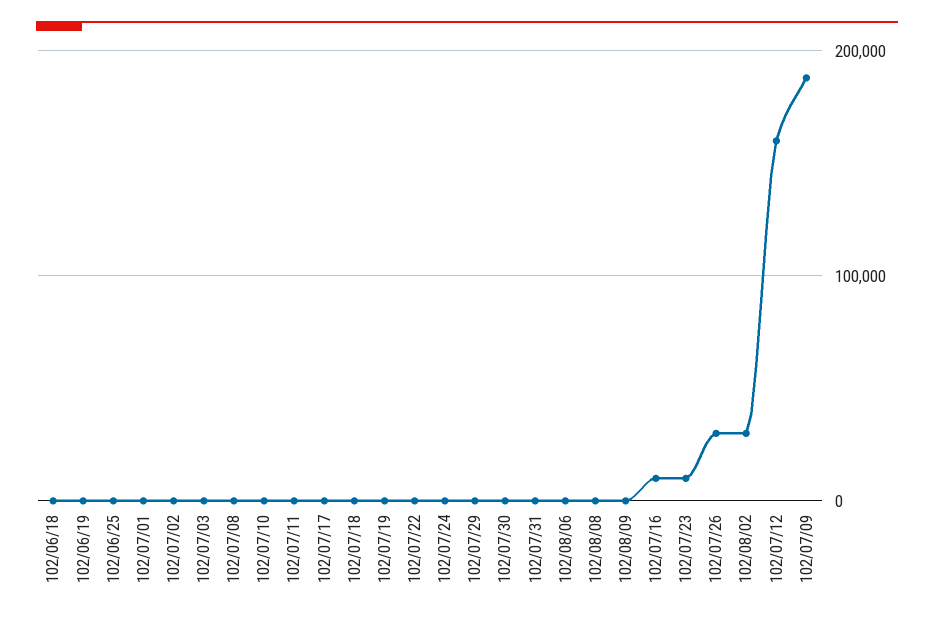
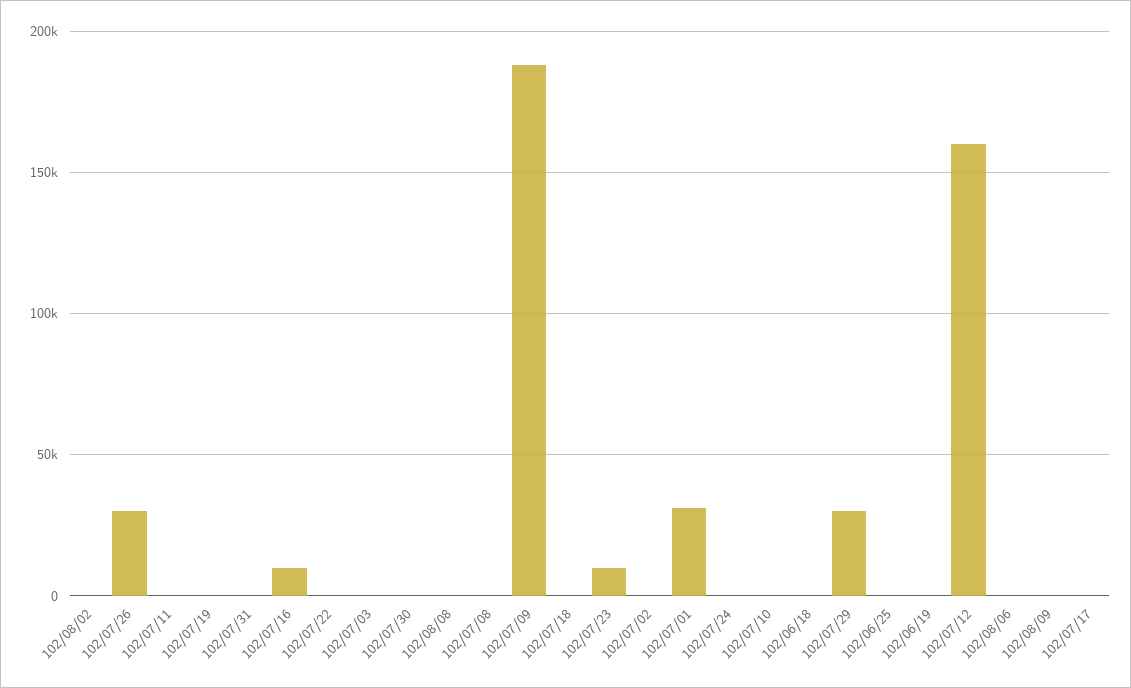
  {
    "102/06/18": 0,
    "102/06/19": 0,
    "102/06/25": 0,
-   "102/07/01": 0,
+   "102/07/01": 30000,
    "102/07/02": 0,
    "102/07/03": 0,
    "102/07/08": 0,
    "102/07/10": 0,
    "102/07/11": 0,
    "102/07/17": 0,
    "102/07/18": 0,
    "102/07/19": 0,
    "102/07/22": 0,
    "102/07/24": 0,
-   "102/07/29": 0,
+   "102/07/29": 30000,
    "102/07/30": 0,
    "102/07/31": 0,
    "102/08/06": 0,
    "102/08/08": 0,
    "102/08/09": 0,
    "102/07/16": 10000,
    "102/07/23": 10000,
    "102/07/26": 30000,
-   "102/08/02": 30000,
+   "102/08/02": 0,
    "102/07/12": 160000,
    "102/07/09": 190000
  }

